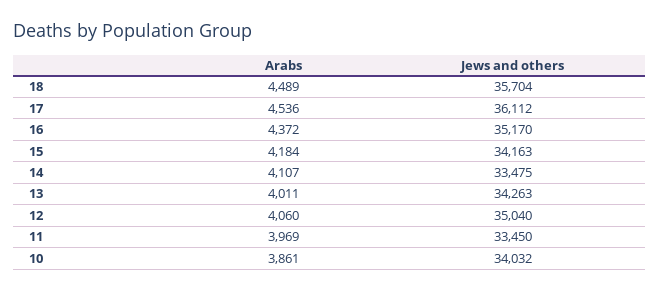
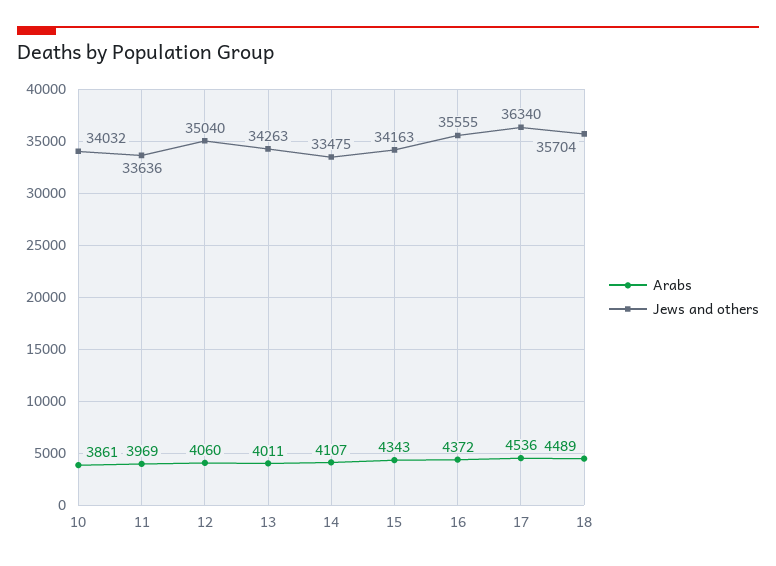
  {
    "Arabs": {
      "18": 4489,
      "17": 4536,
      "16": 4372,
-     "15": 4184,
+     "15": 4343,
      "14": 4107,
      "13": 4011,
      "12": 4060,
      "11": 3969,
      "10": 3861
    },
    "Jews and others": {
      "18": 35704,
-     "17": 36112,
+     "17": 36340,
-     "16": 35170,
+     "16": 35555,
      "15": 34163,
      "14": 33475,
      "13": 34263,
      "12": 35040,
-     "11": 33450,
+     "11": 33636,
      "10": 34032
    }
  }

